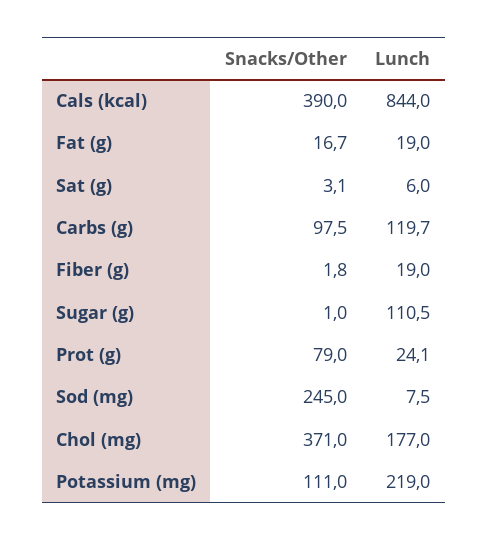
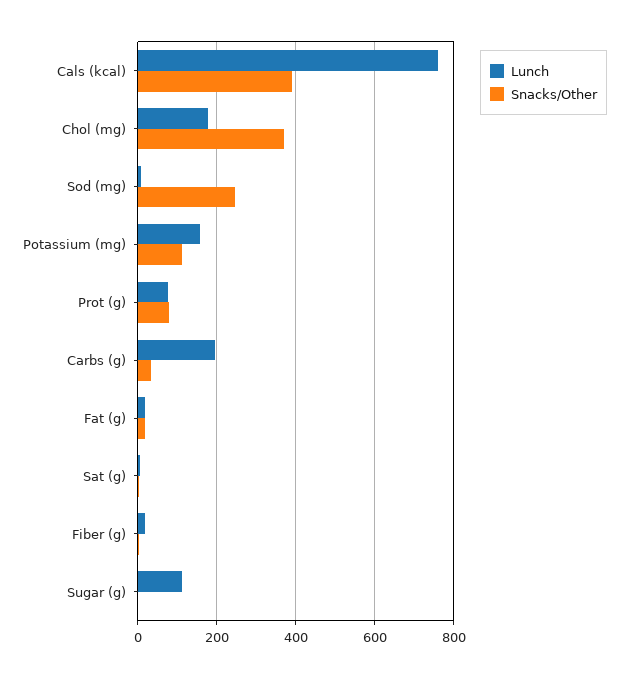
  {
    "Snacks/Other": {
      "Cals (kcal)": 390,
      "Fat (g)": 16.7,
      "Sat (g)": 3.1,
-     "Carbs (g)": 97.5,
+     "Carbs (g)": 40,
      "Fiber (g)": 1.8,
      "Sugar (g)": 1,
      "Prot (g)": 79,
      "Sod (mg)": 245,
      "Chol (mg)": 371,
      "Potassium (mg)": 111
    },
    "Lunch": {
-     "Cals (kcal)": 844,
+     "Cals (kcal)": 760,
      "Fat (g)": 19,
      "Sat (g)": 6,
-     "Carbs (g)": 119.7,
+     "Carbs (g)": 200,
      "Fiber (g)": 19,
      "Sugar (g)": 110.5,
-     "Prot (g)": 24.1,
+     "Prot (g)": 80,
      "Sod (mg)": 7.5,
      "Chol (mg)": 177,
-     "Potassium (mg)": 219
+     "Potassium (mg)": 160
    }
  }

